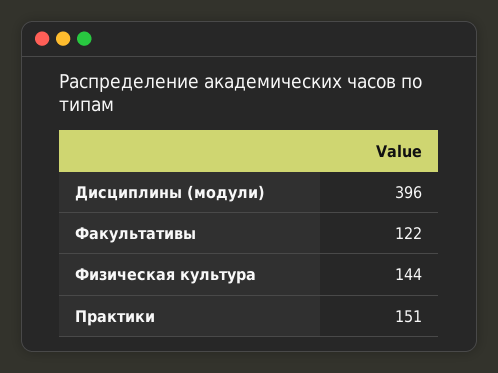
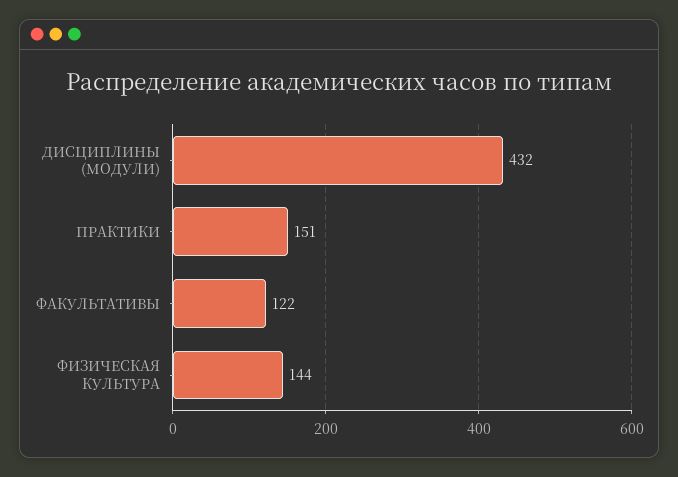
  {
-   "Дисциплины (модули)": 396,
+   "Дисциплины (модули)": 432,
    "Факультативы": 122,
    "Физическая культура": 144,
    "Практики": 151
  }

